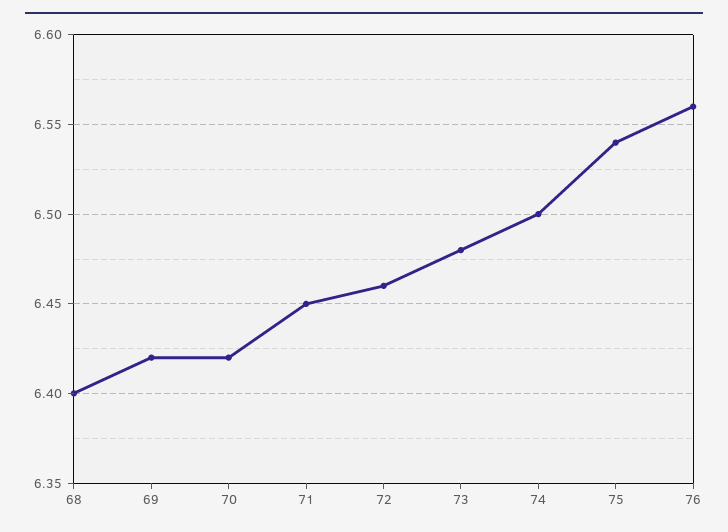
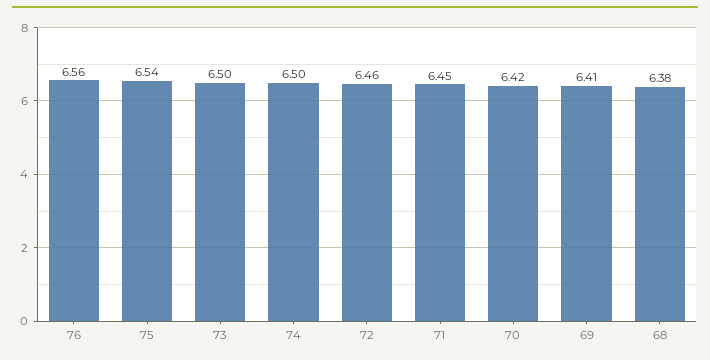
  {
-   "68": 6.4,
+   "68": 6.38,
-   "69": 6.42,
+   "69": 6.41,
    "70": 6.42,
    "71": 6.45,
    "72": 6.46,
-   "73": 6.48,
+   "73": 6.5,
    "74": 6.5,
    "75": 6.54,
    "76": 6.56
  }

